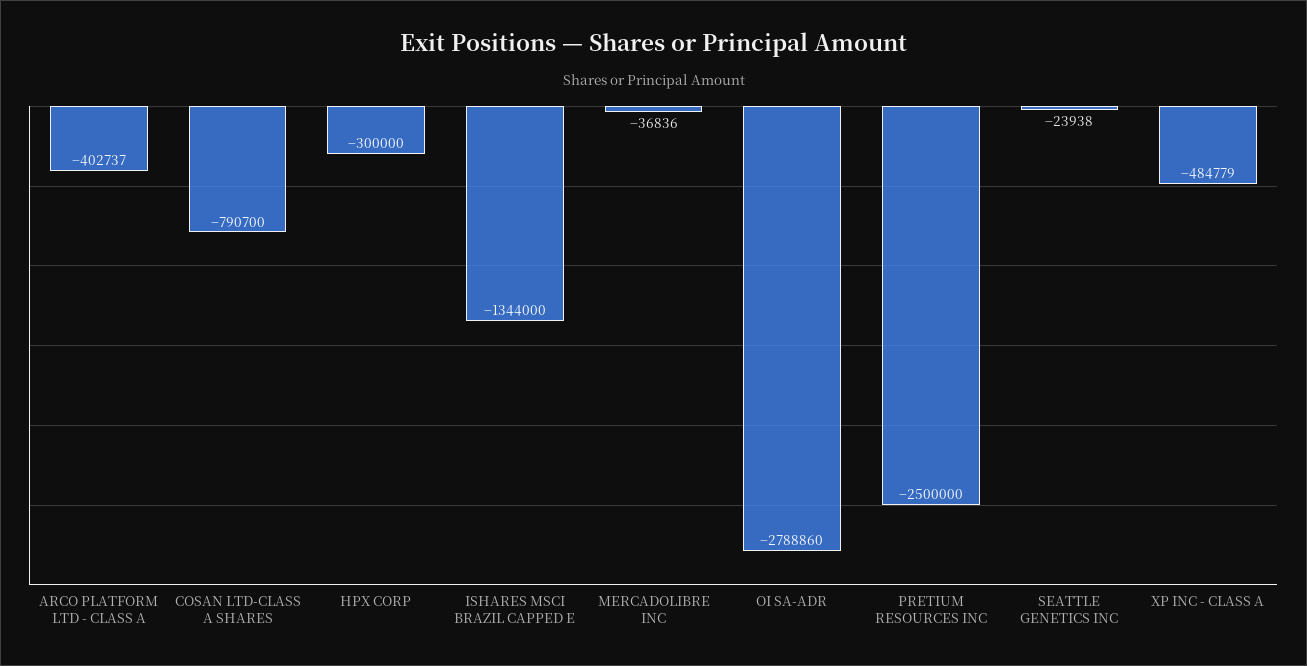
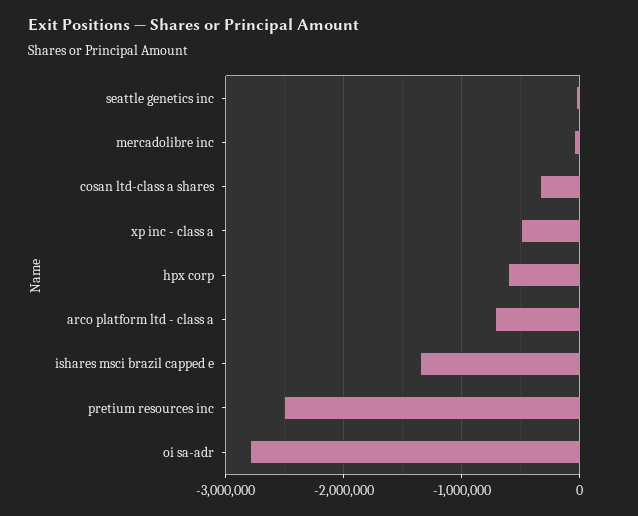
  {
-   "ARCO PLATFORM LTD - CLASS A": -402737,
+   "ARCO PLATFORM LTD - CLASS A": -700000,
-   "COSAN LTD-CLASS A SHARES": -790700,
+   "COSAN LTD-CLASS A SHARES": -300000,
-   "HPX CORP": -300000,
+   "HPX CORP": -600000,
    "ISHARES MSCI BRAZIL CAPPED E": -1344000,
    "MERCADOLIBRE INC": -36836,
    "OI SA-ADR": -2788860,
    "PRETIUM RESOURCES INC": -2500000,
    "SEATTLE GENETICS INC": -23938,
    "XP INC - CLASS A": -484779
  }

